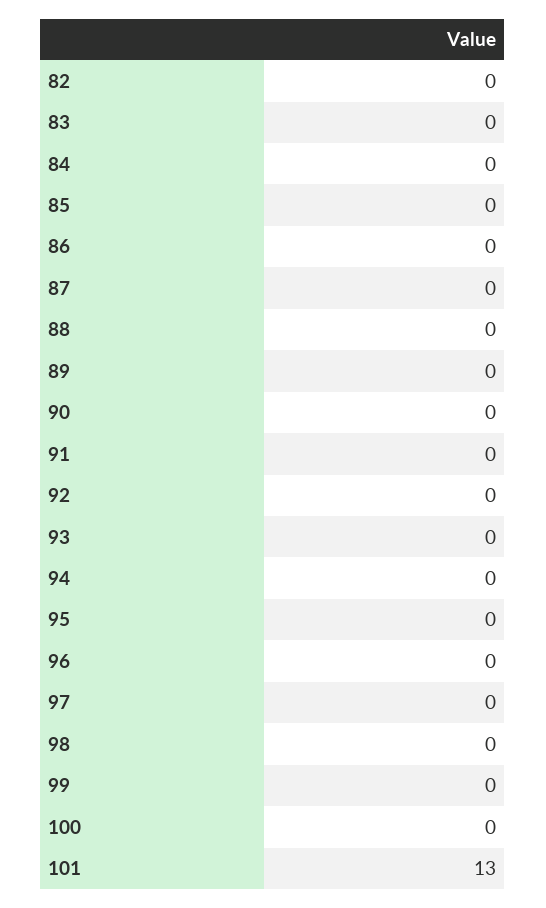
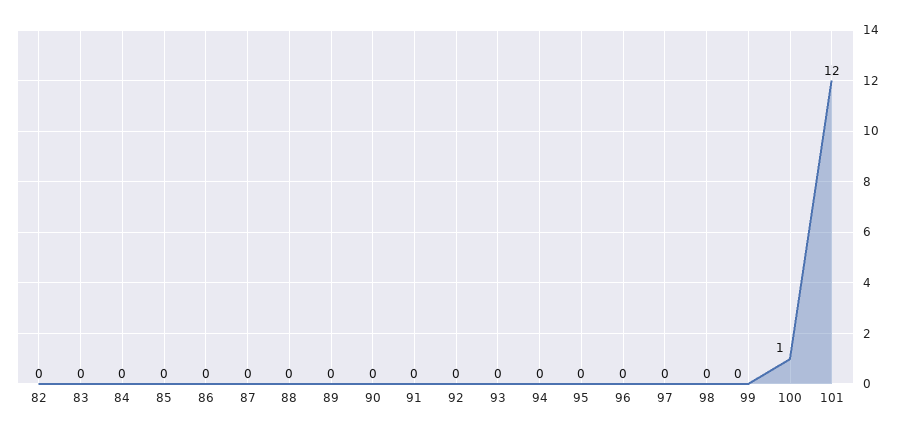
  {
    "82": 0,
    "83": 0,
    "84": 0,
    "85": 0,
    "86": 0,
    "87": 0,
    "88": 0,
    "89": 0,
    "90": 0,
    "91": 0,
    "92": 0,
    "93": 0,
    "94": 0,
    "95": 0,
    "96": 0,
    "97": 0,
    "98": 0,
    "99": 0,
-   "100": 0,
+   "100": 1,
-   "101": 13
+   "101": 12
  }

